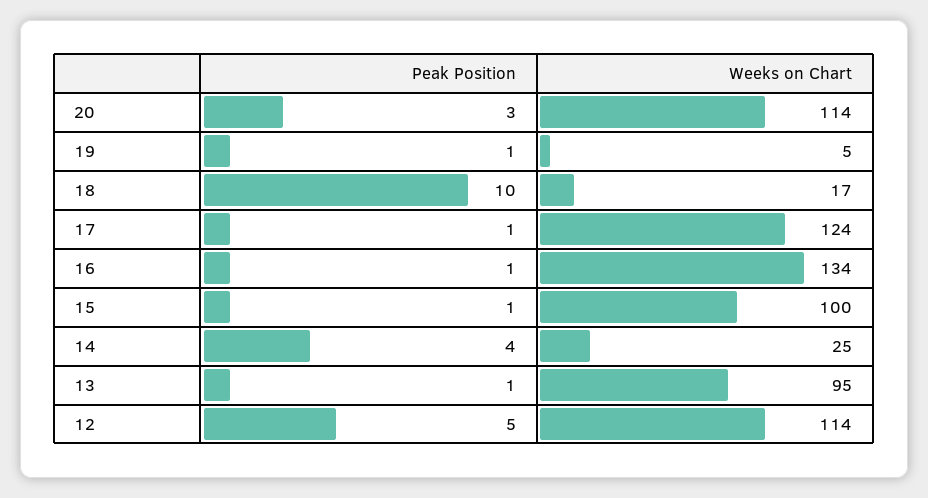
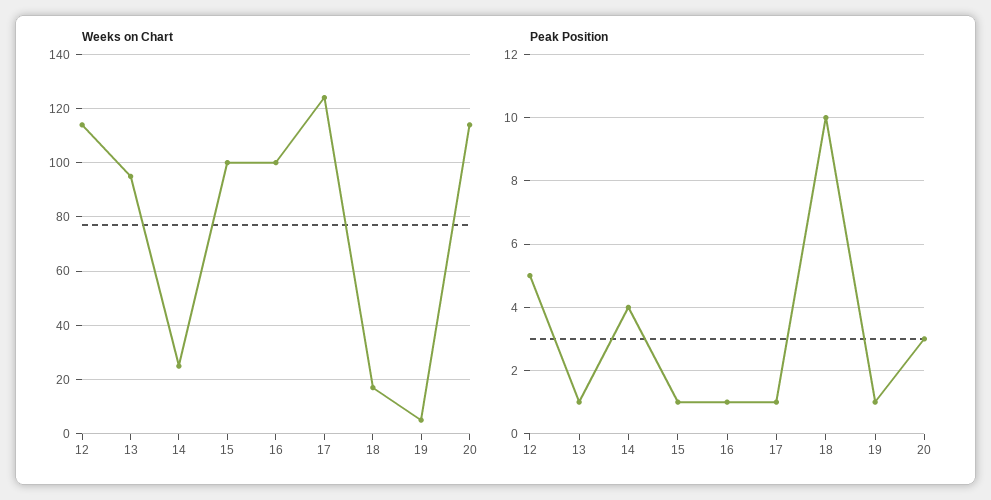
  {
    "Peak Position": {
      "20": 3,
      "19": 1,
      "18": 10,
      "17": 1,
      "16": 1,
      "15": 1,
      "14": 4,
      "13": 1,
      "12": 5
    },
    "Weeks on Chart": {
      "20": 114,
      "19": 5,
      "18": 17,
      "17": 124,
-     "16": 134,
+     "16": 100,
      "15": 100,
      "14": 25,
      "13": 95,
      "12": 114
    }
  }

